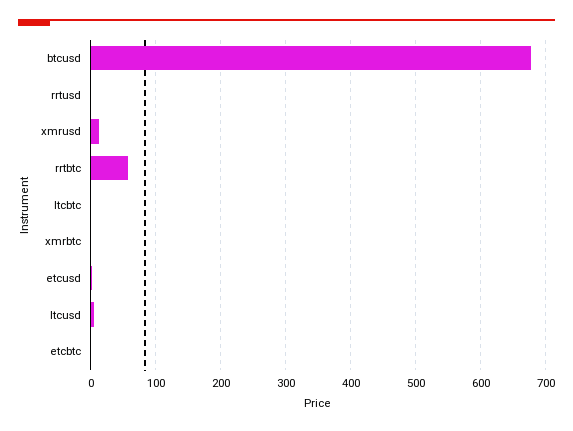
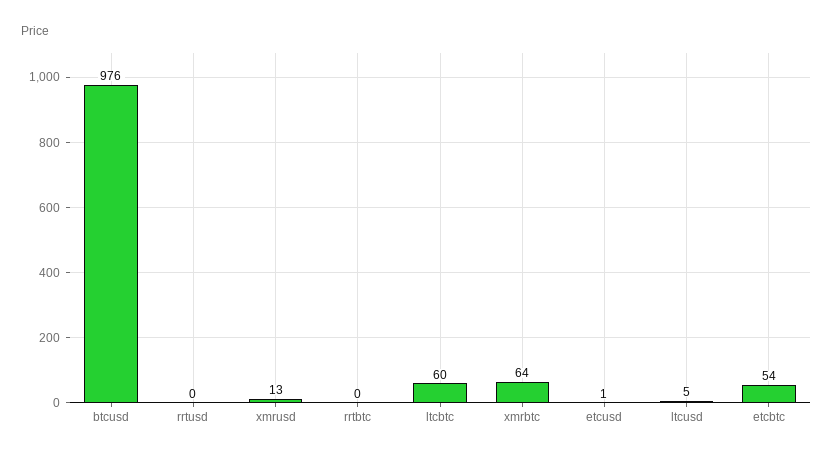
  {
-   "btcusd": 680,
+   "btcusd": 976,
    "rrtusd": 0,
    "xmrusd": 13,
-   "rrtbtc": 60,
+   "rrtbtc": 0,
-   "ltcbtc": 0,
+   "ltcbtc": 60,
-   "xmrbtc": 0,
+   "xmrbtc": 64,
    "etcusd": 1,
    "ltcusd": 5,
-   "etcbtc": 0
+   "etcbtc": 54
  }

